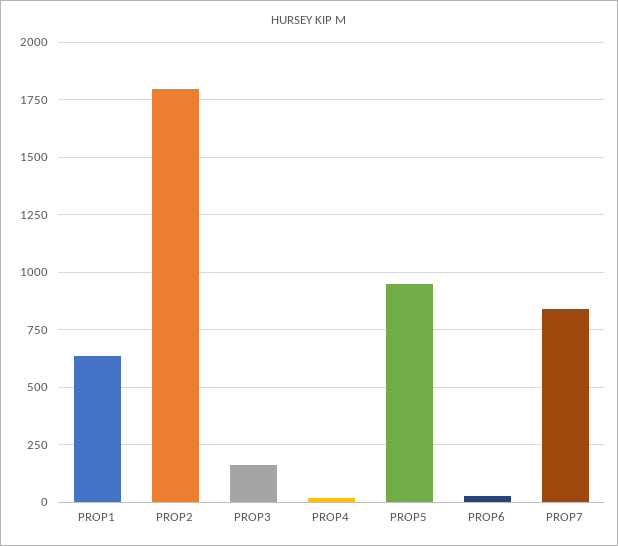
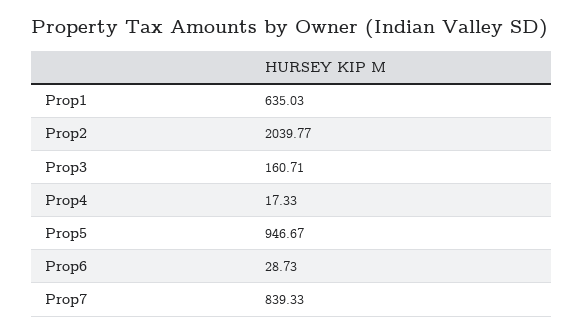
  {
    "PROP1": 635.03,
-   "PROP2": 1800,
+   "PROP2": 2039.77,
    "PROP3": 160.71,
    "PROP4": 17.33,
    "PROP5": 946.67,
    "PROP6": 28.73,
    "PROP7": 839.33
  }

